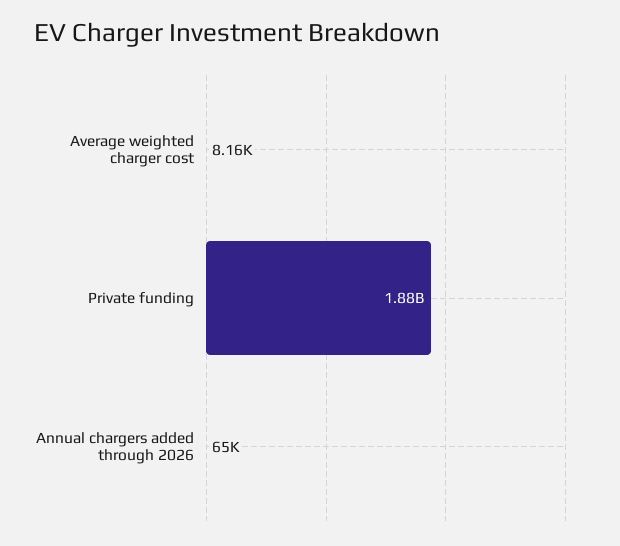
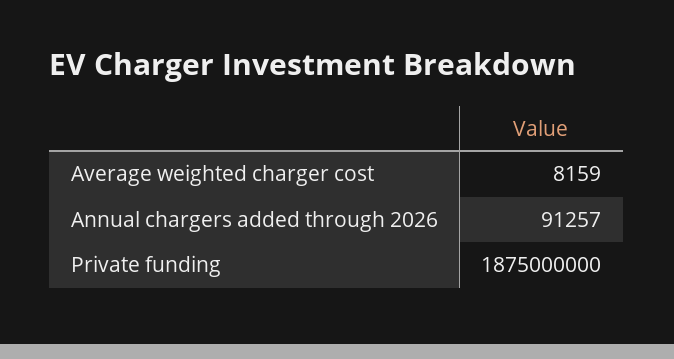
  {
    "Average weighted charger cost": 8159,
    "Private funding": 1875000000,
-   "Annual chargers added through 2026": 65000
+   "Annual chargers added through 2026": 91257
  }

